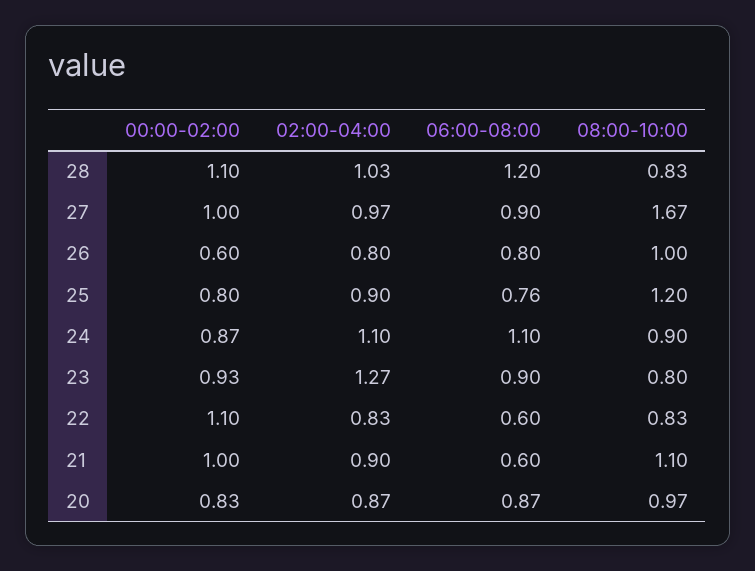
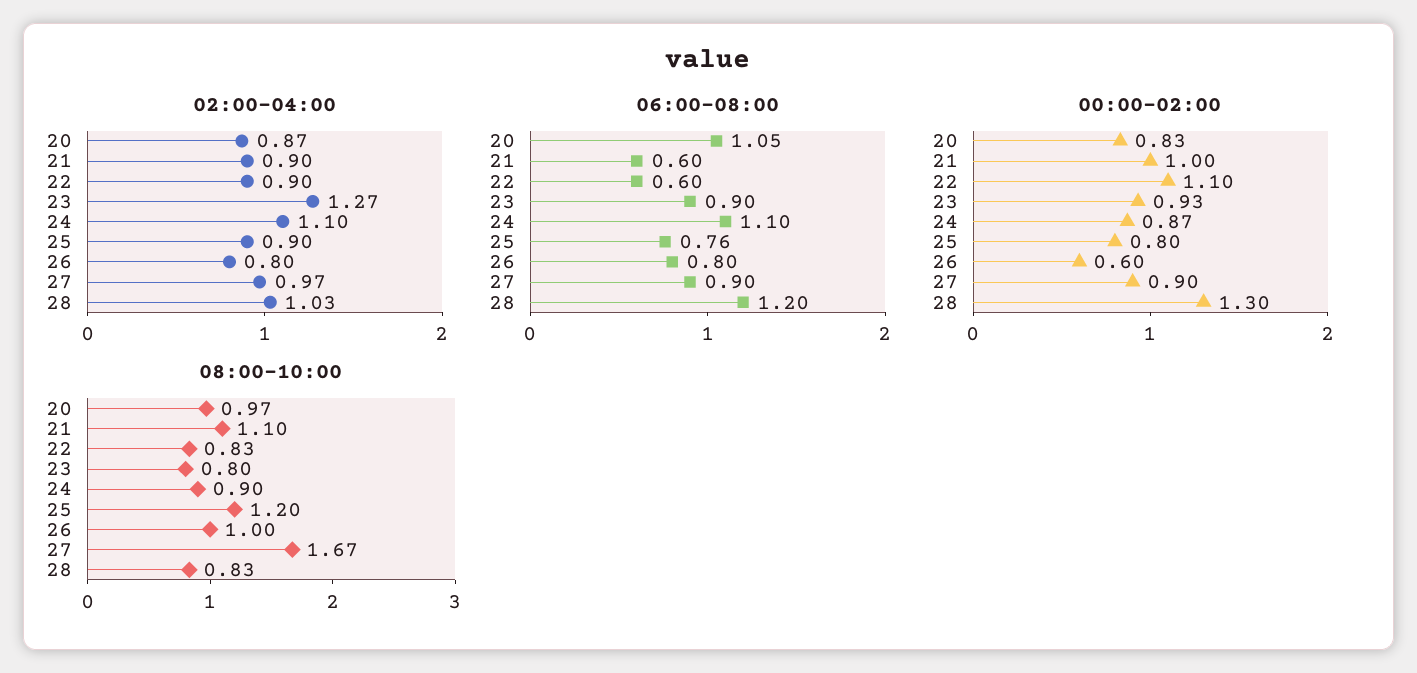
  {
    "00:00-02:00": {
-     "28": 1.1,
+     "28": 1.3,
-     "27": 1,
+     "27": 0.9,
      "26": 0.6,
      "25": 0.8,
      "24": 0.87,
      "23": 0.93,
      "22": 1.1,
      "21": 1,
      "20": 0.83
    },
    "02:00-04:00": {
      "28": 1.03,
      "27": 0.97,
      "26": 0.8,
      "25": 0.9,
      "24": 1.1,
      "23": 1.27,
-     "22": 0.83,
+     "22": 0.9,
      "21": 0.9,
      "20": 0.87
    },
    "06:00-08:00": {
      "28": 1.2,
      "27": 0.9,
      "26": 0.8,
      "25": 0.76,
      "24": 1.1,
      "23": 0.9,
      "22": 0.6,
      "21": 0.6,
-     "20": 0.87
+     "20": 1.05
    },
    "08:00-10:00": {
      "28": 0.83,
      "27": 1.67,
      "26": 1,
      "25": 1.2,
      "24": 0.9,
      "23": 0.8,
      "22": 0.83,
      "21": 1.1,
      "20": 0.97
    }
  }

